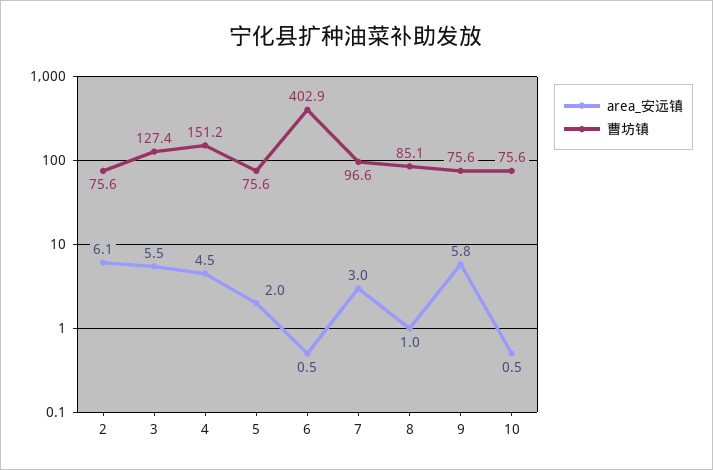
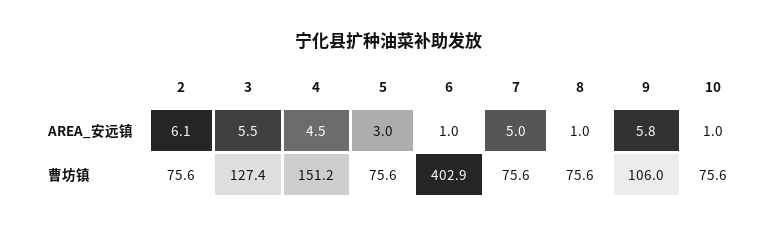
  {
    "area_安远镇": {
      "2": 6.1,
      "3": 5.5,
      "4": 4.5,
-     "5": 2,
+     "5": 3,
-     "6": 0.5,
+     "6": 1,
-     "7": 3,
+     "7": 5,
      "8": 1,
      "9": 5.8,
-     "10": 0.5
+     "10": 1
    },
    "曹坊镇": {
      "2": 75.6,
      "3": 127.4,
      "4": 151.2,
      "5": 75.6,
      "6": 402.9,
-     "7": 96.6,
+     "7": 75.6,
-     "8": 85.1,
+     "8": 75.6,
-     "9": 75.6,
+     "9": 106,
      "10": 75.6
    }
  }

